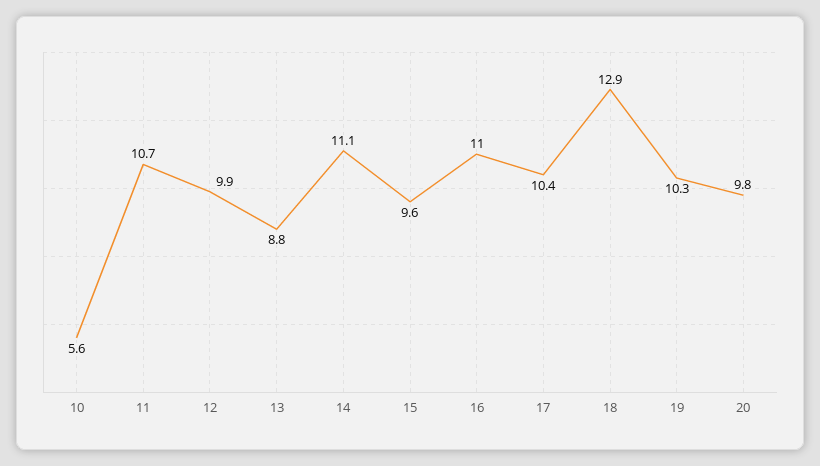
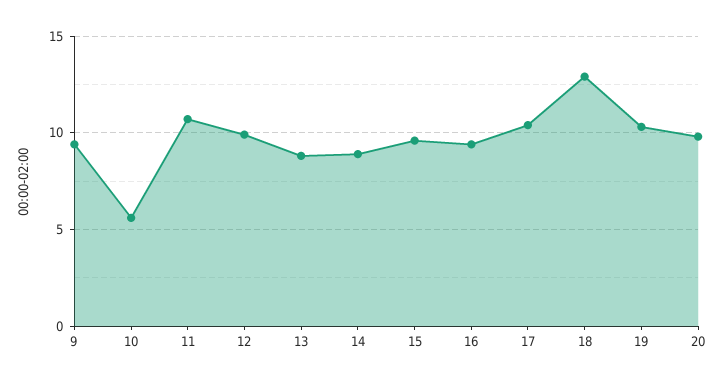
  {
    "10": 5.6,
    "11": 10.7,
    "12": 9.9,
    "13": 8.8,
-   "14": 11.1,
+   "14": 9,
    "15": 9.6,
-   "16": 11,
+   "16": 9.5,
    "17": 10.4,
    "18": 12.9,
    "19": 10.3,
-   "20": 9.8
+   "20": 9.8,
+   "9": 9.5
  }

